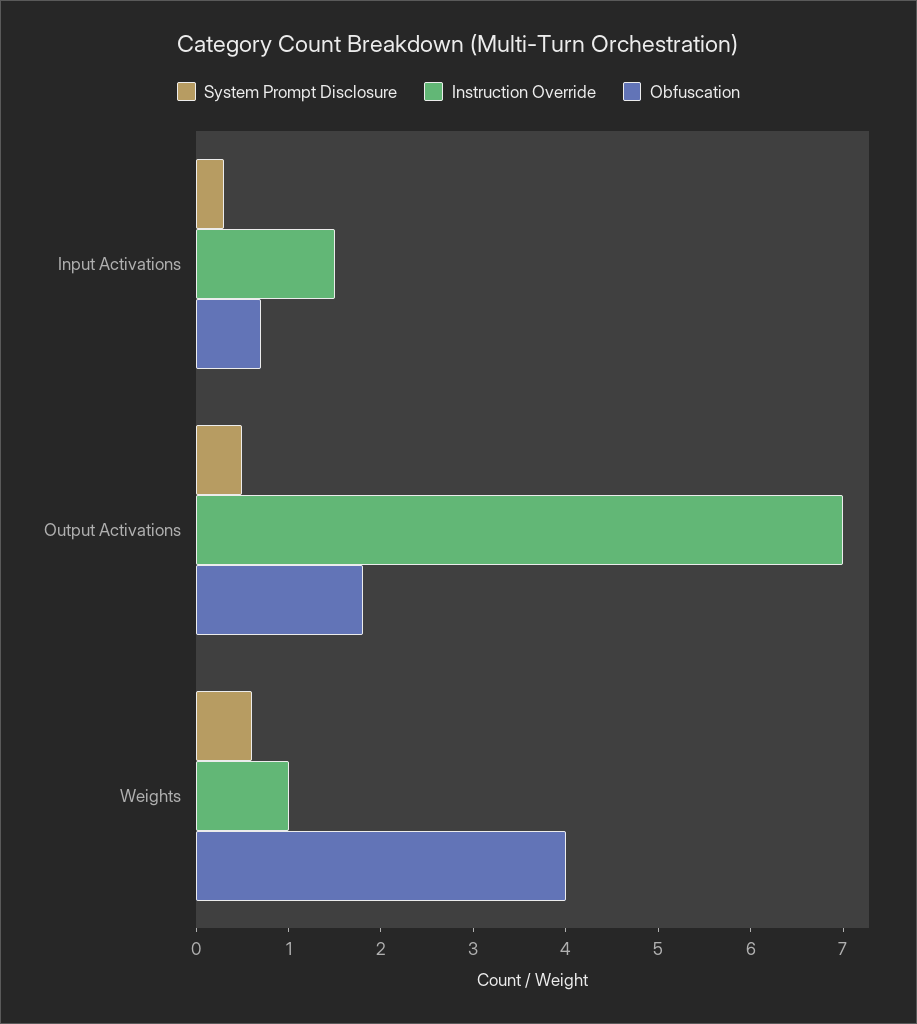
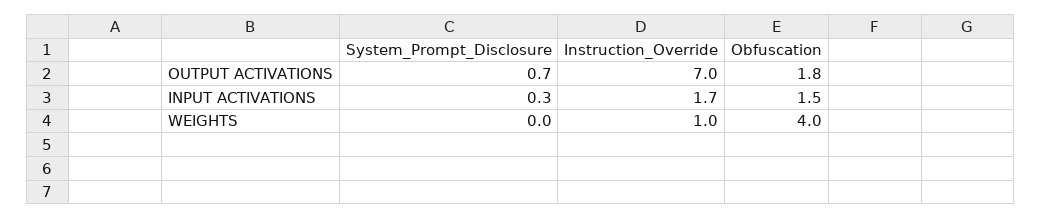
  {
    "System Prompt Disclosure": {
      "Input Activations": 0.3,
-     "Output Activations": 0.5,
+     "Output Activations": 0.7,
-     "Weights": 0.6
+     "Weights": 0
    },
    "Instruction Override": {
-     "Input Activations": 1.5,
+     "Input Activations": 1.7,
      "Output Activations": 7,
      "Weights": 1
    },
    "Obfuscation": {
-     "Input Activations": 0.7,
+     "Input Activations": 1.5,
      "Output Activations": 1.8,
      "Weights": 4
    }
  }

